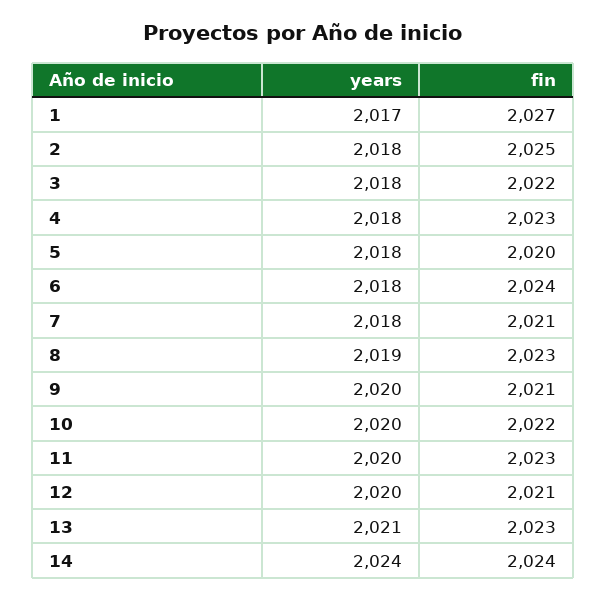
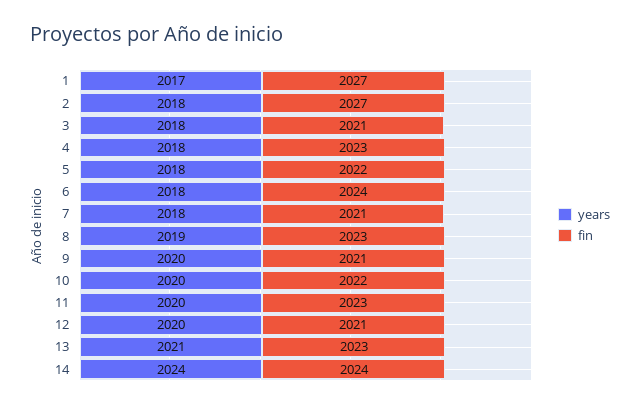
  {
    "years": {
      "1": 2017,
      "2": 2018,
      "3": 2018,
      "4": 2018,
      "5": 2018,
      "6": 2018,
      "7": 2018,
      "8": 2019,
      "9": 2020,
      "10": 2020,
      "11": 2020,
      "12": 2020,
      "13": 2021,
      "14": 2024
    },
    "fin": {
      "1": 2027,
-     "2": 2025,
+     "2": 2027,
-     "3": 2022,
+     "3": 2021,
      "4": 2023,
-     "5": 2020,
+     "5": 2022,
      "6": 2024,
      "7": 2021,
      "8": 2023,
      "9": 2021,
      "10": 2022,
      "11": 2023,
      "12": 2021,
      "13": 2023,
      "14": 2024
    }
  }

